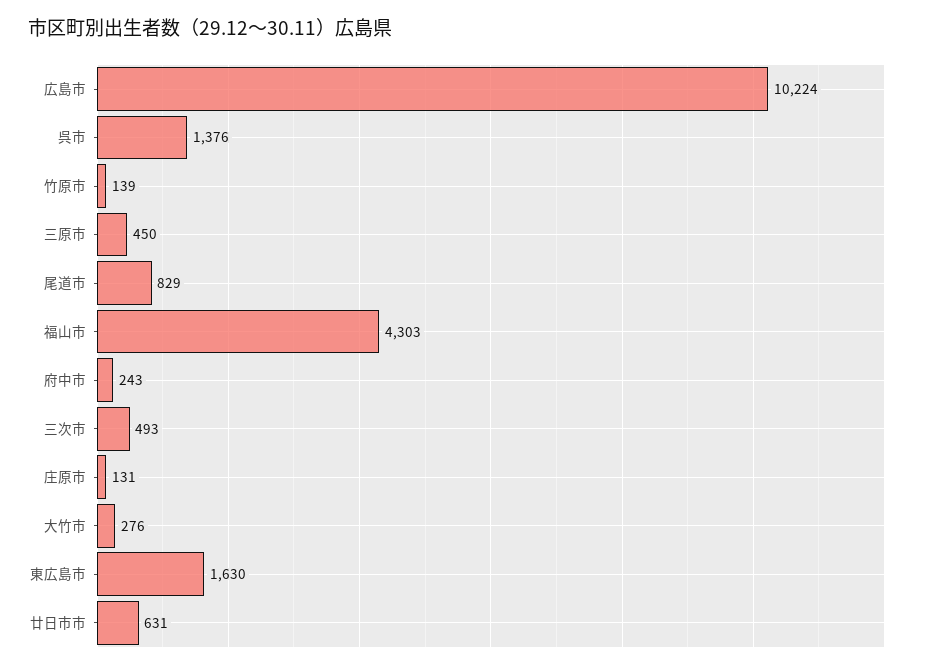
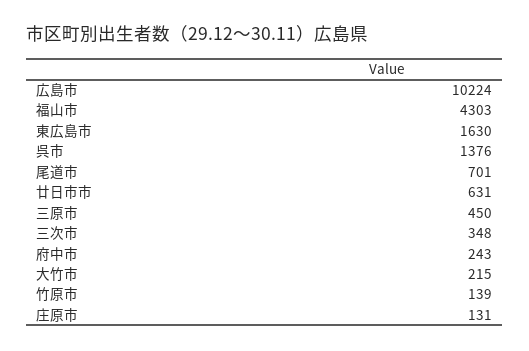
  {
    "広島市": 10224,
    "呉市": 1376,
    "竹原市": 139,
    "三原市": 450,
-   "尾道市": 829,
+   "尾道市": 701,
    "福山市": 4303,
    "府中市": 243,
-   "三次市": 493,
+   "三次市": 348,
    "庄原市": 131,
-   "大竹市": 276,
+   "大竹市": 215,
    "東広島市": 1630,
    "廿日市市": 631
  }

